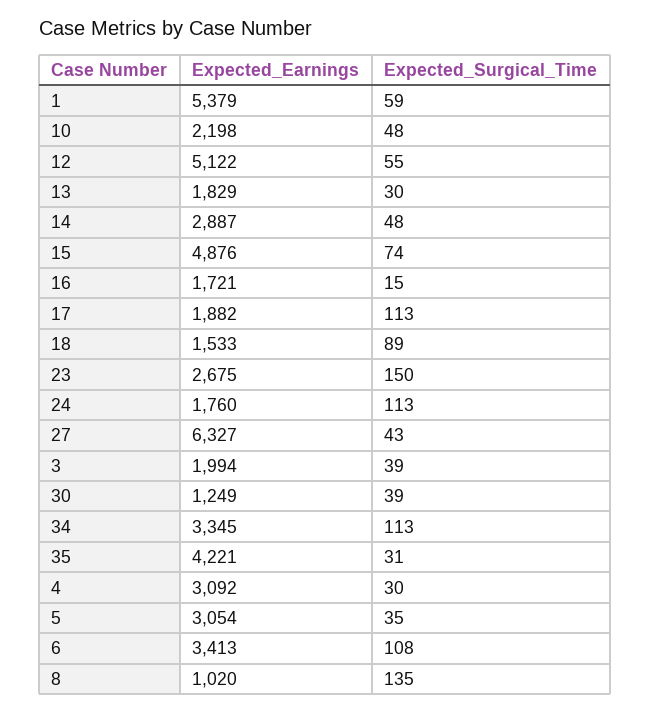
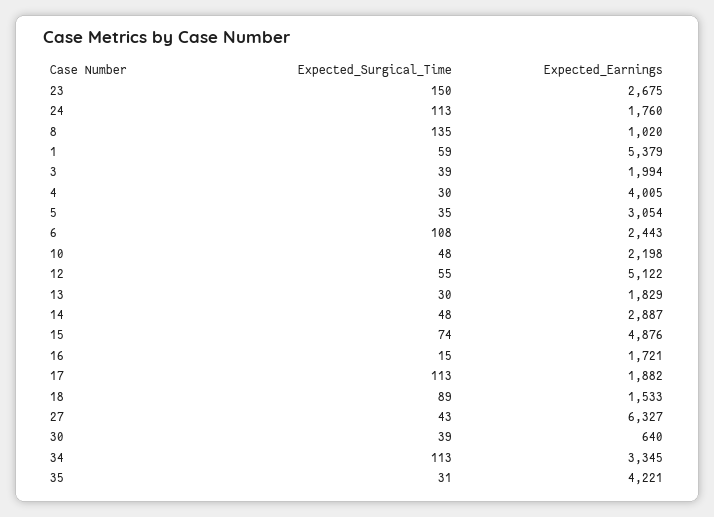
  {
    "Expected_Earnings": {
      "1": 5379,
      "10": 2198,
      "12": 5122,
      "13": 1829,
      "14": 2887,
      "15": 4876,
      "16": 1721,
      "17": 1882,
      "18": 1533,
      "23": 2675,
      "24": 1760,
      "27": 6327,
      "3": 1994,
-     "30": 1249,
+     "30": 640,
      "34": 3345,
      "35": 4221,
-     "4": 3092,
+     "4": 4005,
      "5": 3054,
-     "6": 3413,
+     "6": 2443,
      "8": 1020
    },
    "Expected_Surgical_Time": {
      "1": 59,
      "10": 48,
      "12": 55,
      "13": 30,
      "14": 48,
      "15": 74,
      "16": 15,
      "17": 113,
      "18": 89,
      "23": 150,
      "24": 113,
      "27": 43,
      "3": 39,
      "30": 39,
      "34": 113,
      "35": 31,
      "4": 30,
      "5": 35,
      "6": 108,
      "8": 135
    }
  }

